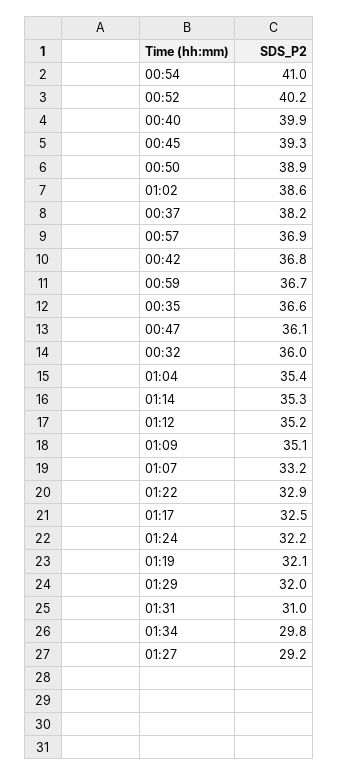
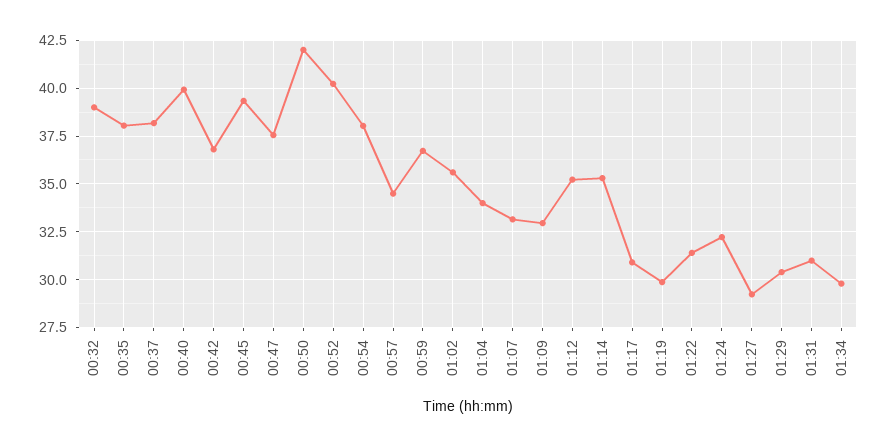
  {
-   "00:54": 41,
+   "00:54": 38,
    "00:52": 40.2,
    "00:40": 39.9,
    "00:45": 39.3,
-   "00:50": 38.9,
+   "00:50": 42,
-   "01:02": 38.6,
+   "01:02": 35.5,
    "00:37": 38.2,
-   "00:57": 36.9,
+   "00:57": 34.5,
    "00:42": 36.8,
    "00:59": 36.7,
-   "00:35": 36.6,
+   "00:35": 38,
-   "00:47": 36.1,
+   "00:47": 37.5,
-   "00:32": 36,
+   "00:32": 39,
-   "01:04": 35.4,
+   "01:04": 34,
    "01:14": 35.3,
    "01:12": 35.2,
-   "01:09": 35.1,
+   "01:09": 33,
    "01:07": 33.2,
-   "01:22": 32.9,
+   "01:22": 31.5,
-   "01:17": 32.5,
+   "01:17": 31,
    "01:24": 32.2,
-   "01:19": 32.1,
+   "01:19": 30,
-   "01:29": 32,
+   "01:29": 30.5,
    "01:31": 31,
    "01:34": 29.8,
    "01:27": 29.2
  }

